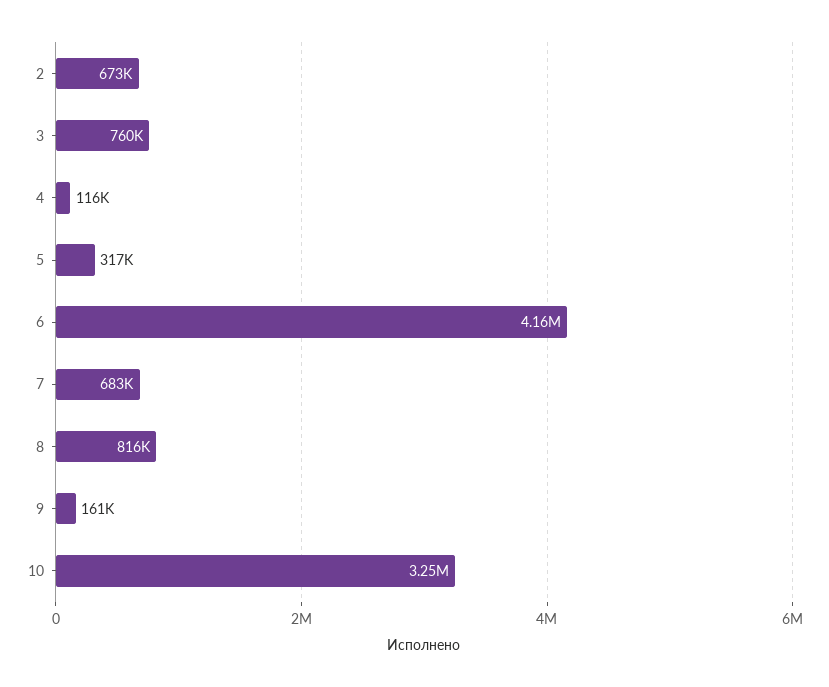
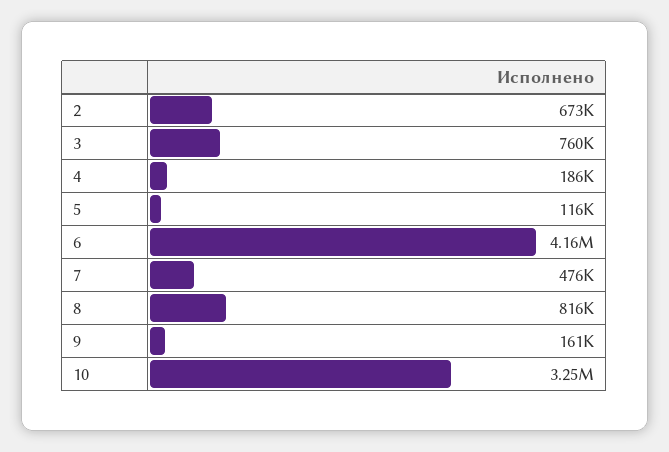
  {
    "2": 673000,
    "3": 760000,
-   "4": 116000,
+   "4": 186000,
-   "5": 317000,
+   "5": 116000,
    "6": 4160000,
-   "7": 683000,
+   "7": 476000,
    "8": 816000,
    "9": 161000,
    "10": 3250000
  }

